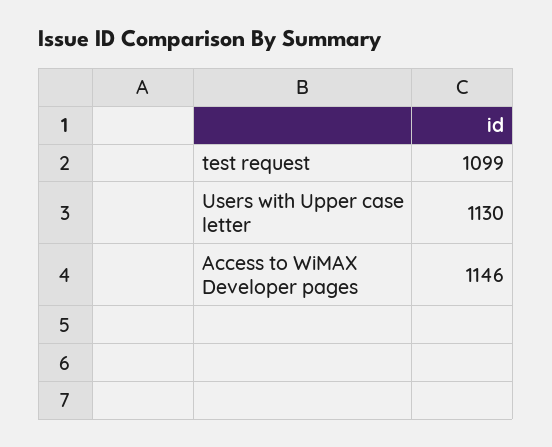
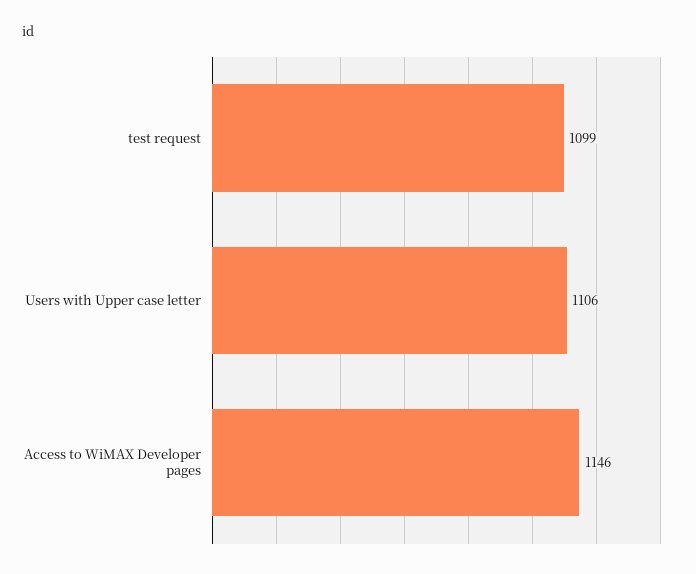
  {
    "test request": 1099,
-   "Users with Upper case letter": 1130,
+   "Users with Upper case letter": 1106,
    "Access to WiMAX Developer pages": 1146
  }

